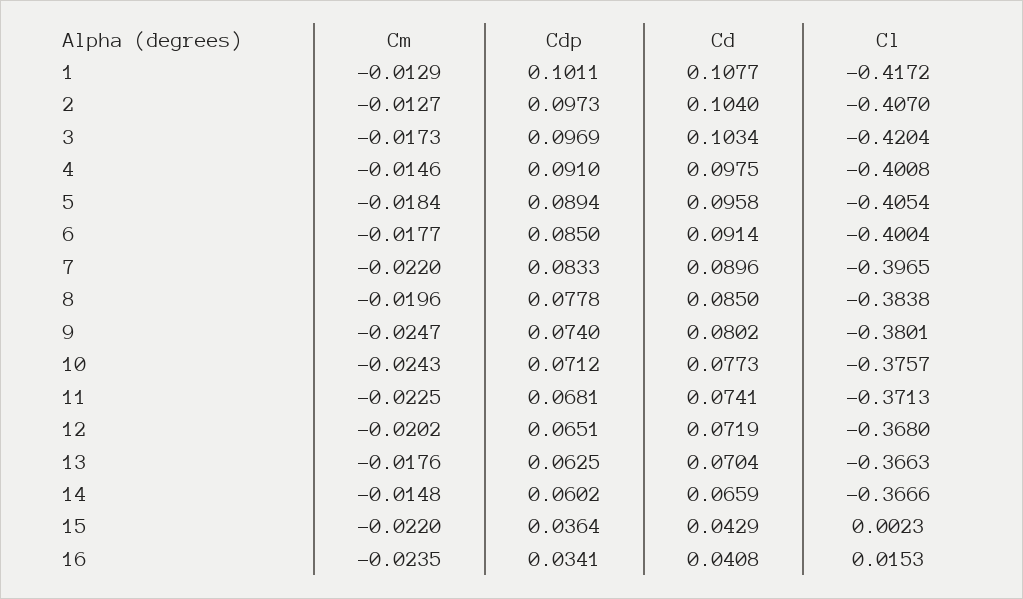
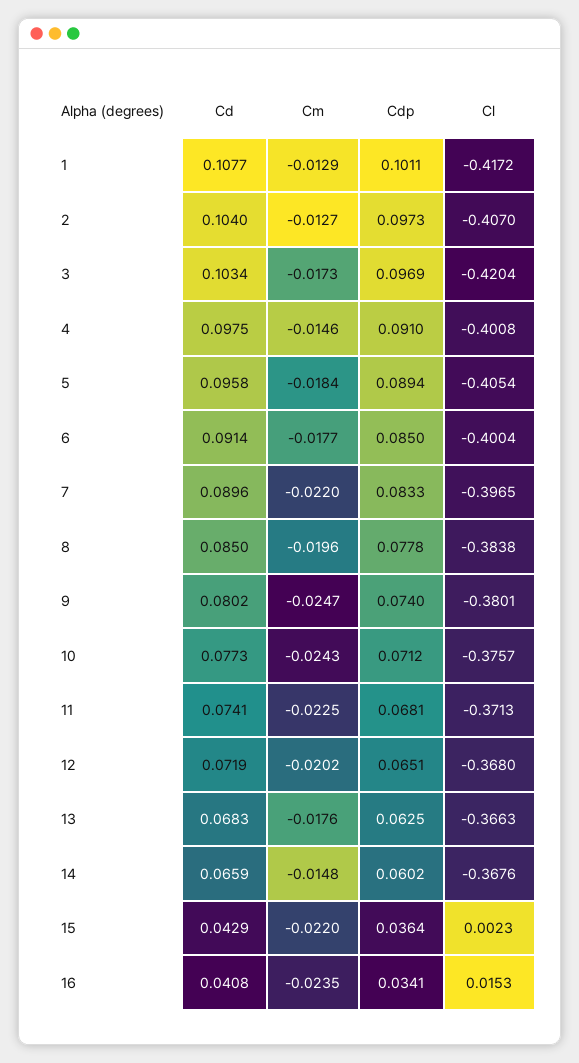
  {
    "Cm": {
      "1": -0.0129,
      "2": -0.0127,
      "3": -0.0173,
      "4": -0.0146,
      "5": -0.0184,
      "6": -0.0177,
      "7": -0.022,
      "8": -0.0196,
      "9": -0.0247,
      "10": -0.0243,
      "11": -0.0225,
      "12": -0.0202,
      "13": -0.0176,
      "14": -0.0148,
      "15": -0.022,
      "16": -0.0235
    },
    "Cdp": {
      "1": 0.1011,
      "2": 0.0973,
      "3": 0.0969,
      "4": 0.091,
      "5": 0.0894,
      "6": 0.085,
      "7": 0.0833,
      "8": 0.0778,
      "9": 0.074,
      "10": 0.0712,
      "11": 0.0681,
      "12": 0.0651,
      "13": 0.0625,
      "14": 0.0602,
      "15": 0.0364,
      "16": 0.0341
    },
    "Cd": {
      "1": 0.1077,
      "2": 0.104,
      "3": 0.1034,
      "4": 0.0975,
      "5": 0.0958,
      "6": 0.0914,
      "7": 0.0896,
      "8": 0.085,
      "9": 0.0802,
      "10": 0.0773,
      "11": 0.0741,
      "12": 0.0719,
-     "13": 0.0704,
+     "13": 0.0683,
      "14": 0.0659,
      "15": 0.0429,
      "16": 0.0408
    },
    "Cl": {
      "1": -0.4172,
      "2": -0.407,
      "3": -0.4204,
      "4": -0.4008,
      "5": -0.4054,
      "6": -0.4004,
      "7": -0.3965,
      "8": -0.3838,
      "9": -0.3801,
      "10": -0.3757,
      "11": -0.3713,
      "12": -0.368,
      "13": -0.3663,
-     "14": -0.3666,
+     "14": -0.3676,
      "15": 0.0023,
      "16": 0.0153
    }
  }

